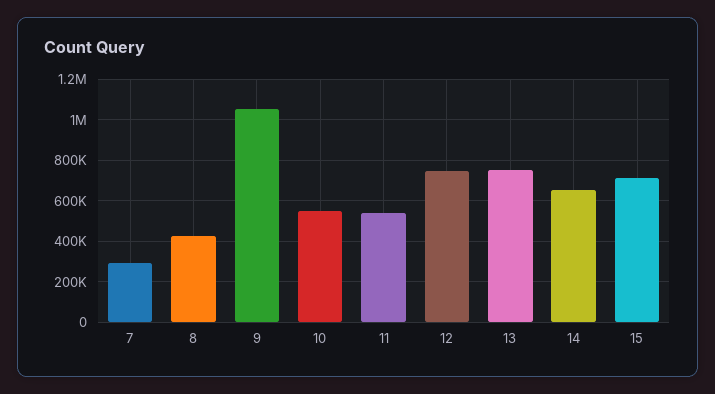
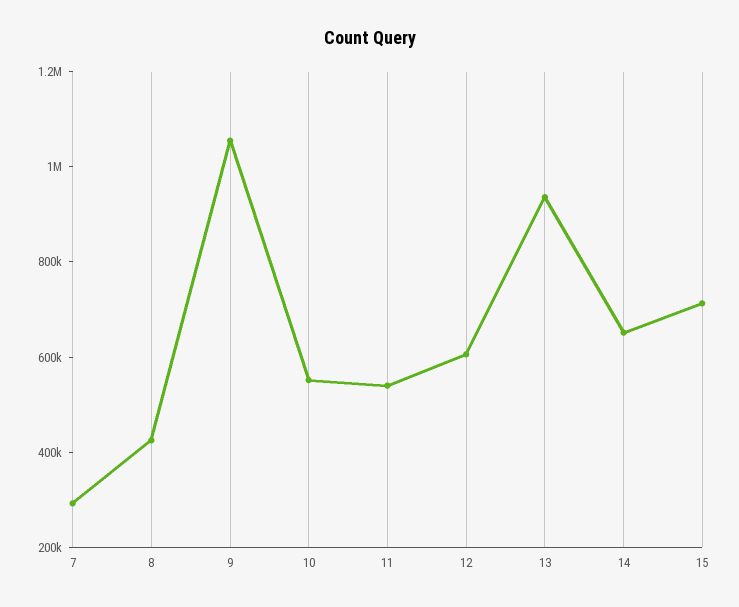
  {
    "7": 300000,
    "8": 400000,
    "9": 1050000,
    "10": 550000,
    "11": 550000,
-   "12": 750000,
+   "12": 600000,
-   "13": 750000,
+   "13": 950000,
    "14": 650000,
    "15": 700000
  }

